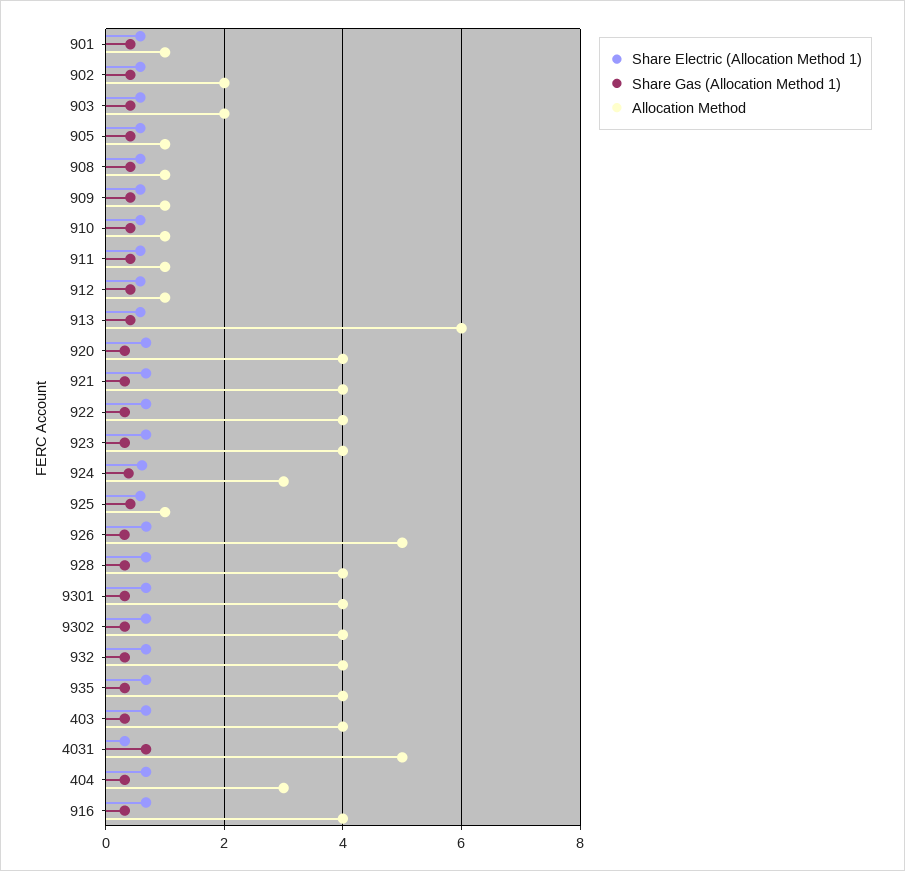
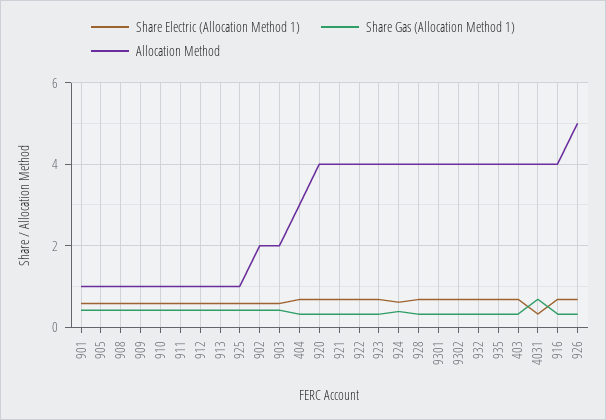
  {
    "Share Electric (Allocation Method 1)": {
      "901": 0.6,
      "902": 0.6,
      "903": 0.6,
      "905": 0.6,
      "908": 0.6,
      "909": 0.6,
      "910": 0.6,
      "911": 0.6,
      "912": 0.6,
      "913": 0.6,
      "920": 0.6,
      "921": 0.6,
      "922": 0.6,
      "923": 0.6,
      "924": 0.6,
      "925": 0.6,
      "926": 0.6,
      "928": 0.6,
      "9301": 0.6,
      "9302": 0.6,
      "932": 0.6,
      "935": 0.6,
      "403": 0.6,
      "4031": 0.4,
      "404": 0.6,
      "916": 0.6
    },
    "Share Gas (Allocation Method 1)": {
      "901": 0.4,
      "902": 0.4,
      "903": 0.4,
      "905": 0.4,
      "908": 0.4,
      "909": 0.4,
      "910": 0.4,
      "911": 0.4,
      "912": 0.4,
      "913": 0.4,
      "920": 0.4,
      "921": 0.4,
      "922": 0.4,
      "923": 0.4,
      "924": 0.4,
      "925": 0.4,
      "926": 0.4,
      "928": 0.4,
      "9301": 0.4,
      "9302": 0.4,
      "932": 0.4,
      "935": 0.4,
      "403": 0.4,
      "4031": 0.6,
      "404": 0.4,
      "916": 0.4
    },
    "Allocation Method": {
      "901": 1,
      "902": 2,
      "903": 2,
      "905": 1,
      "908": 1,
      "909": 1,
      "910": 1,
      "911": 1,
      "912": 1,
-     "913": 6,
+     "913": 1,
      "920": 4,
      "921": 4,
      "922": 4,
      "923": 4,
-     "924": 3,
+     "924": 4,
      "925": 1,
      "926": 5,
      "928": 4,
      "9301": 4,
      "9302": 4,
      "932": 4,
      "935": 4,
      "403": 4,
-     "4031": 5,
+     "4031": 4,
      "404": 3,
      "916": 4
    }
  }

